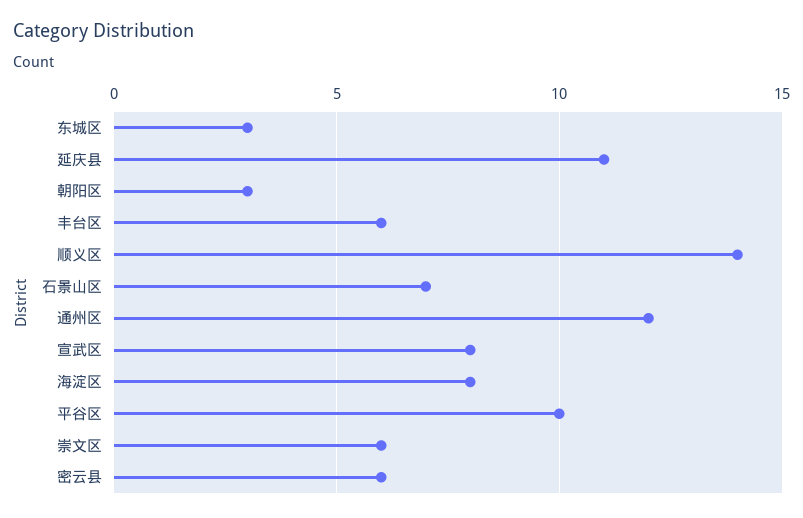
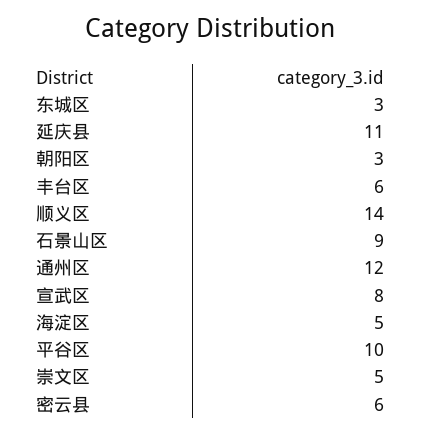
  {
    "东城区": 3,
    "延庆县": 11,
    "朝阳区": 3,
    "丰台区": 6,
    "顺义区": 14,
-   "石景山区": 7,
+   "石景山区": 9,
    "通州区": 12,
    "宣武区": 8,
-   "海淀区": 8,
+   "海淀区": 5,
    "平谷区": 10,
-   "崇文区": 6,
+   "崇文区": 5,
    "密云县": 6
  }

